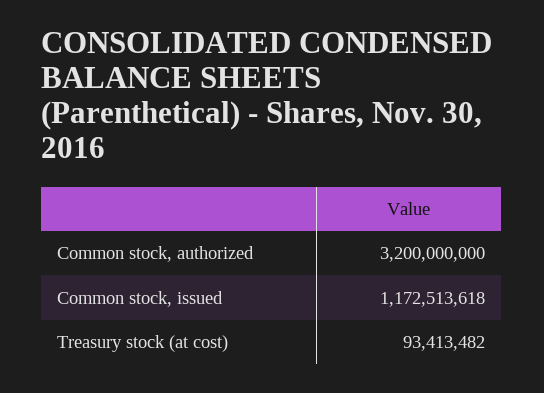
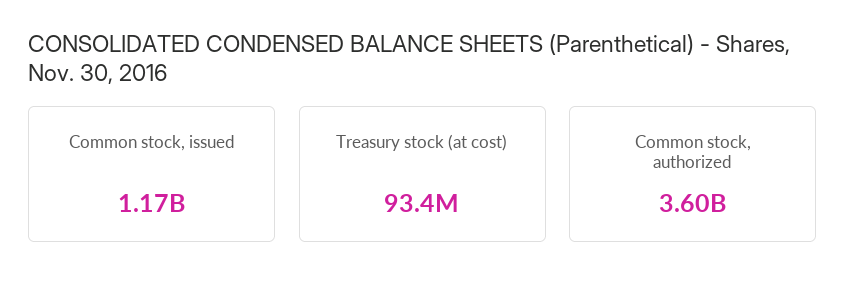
  {
-   "Common stock, authorized": 3200000000,
+   "Common stock, authorized": 3600000000,
    "Common stock, issued": 1172513618,
    "Treasury stock (at cost)": 93413482
  }

